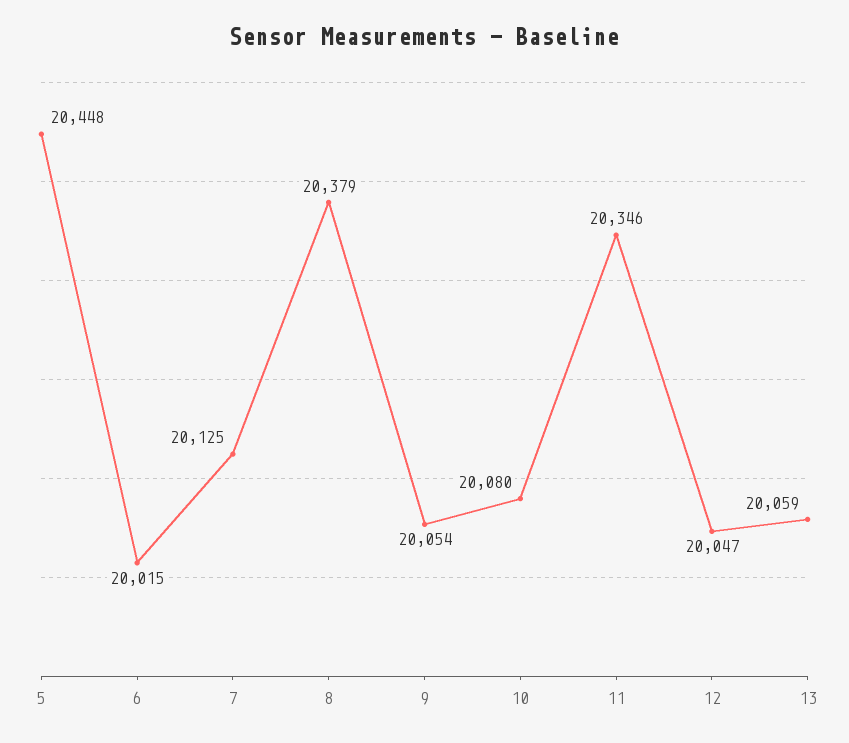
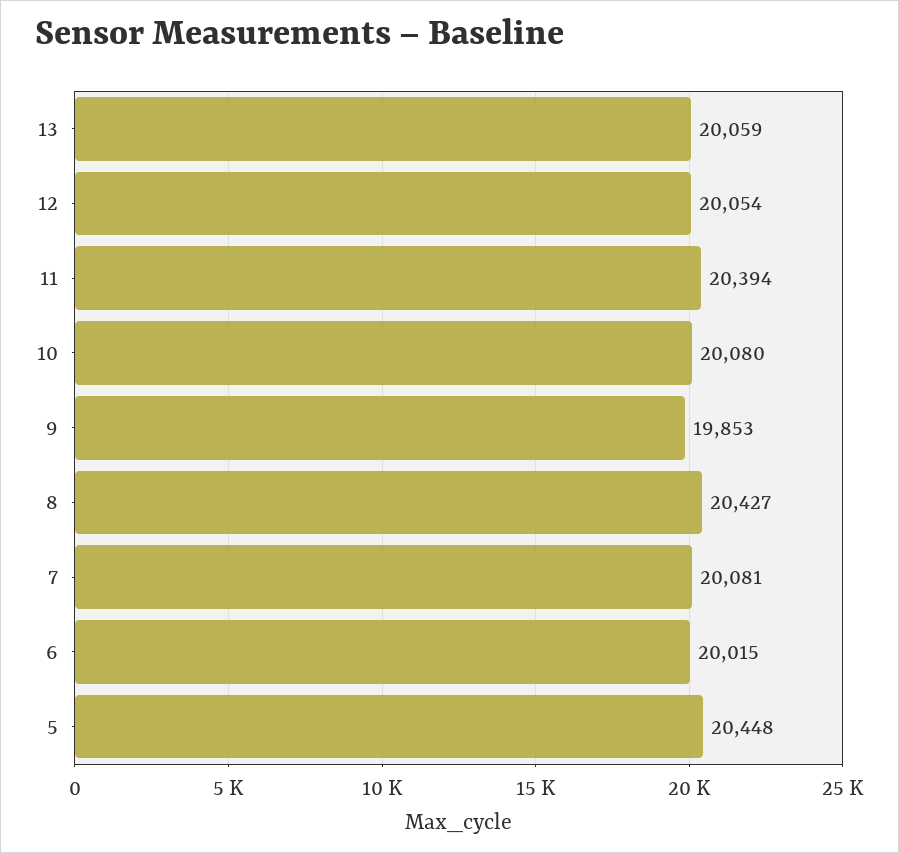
  {
    "5": 20448,
    "6": 20015,
-   "7": 20125,
+   "7": 20081,
-   "8": 20379,
+   "8": 20427,
-   "9": 20054,
+   "9": 19853,
    "10": 20080,
-   "11": 20346,
+   "11": 20394,
-   "12": 20047,
+   "12": 20054,
    "13": 20059
  }

